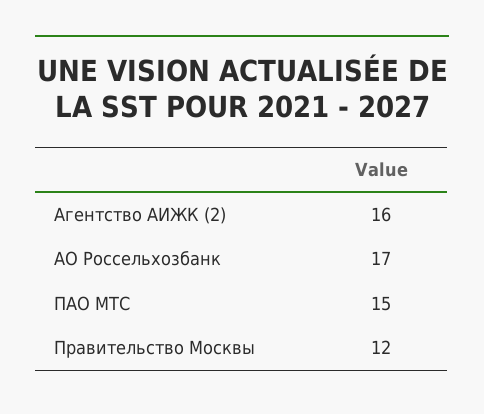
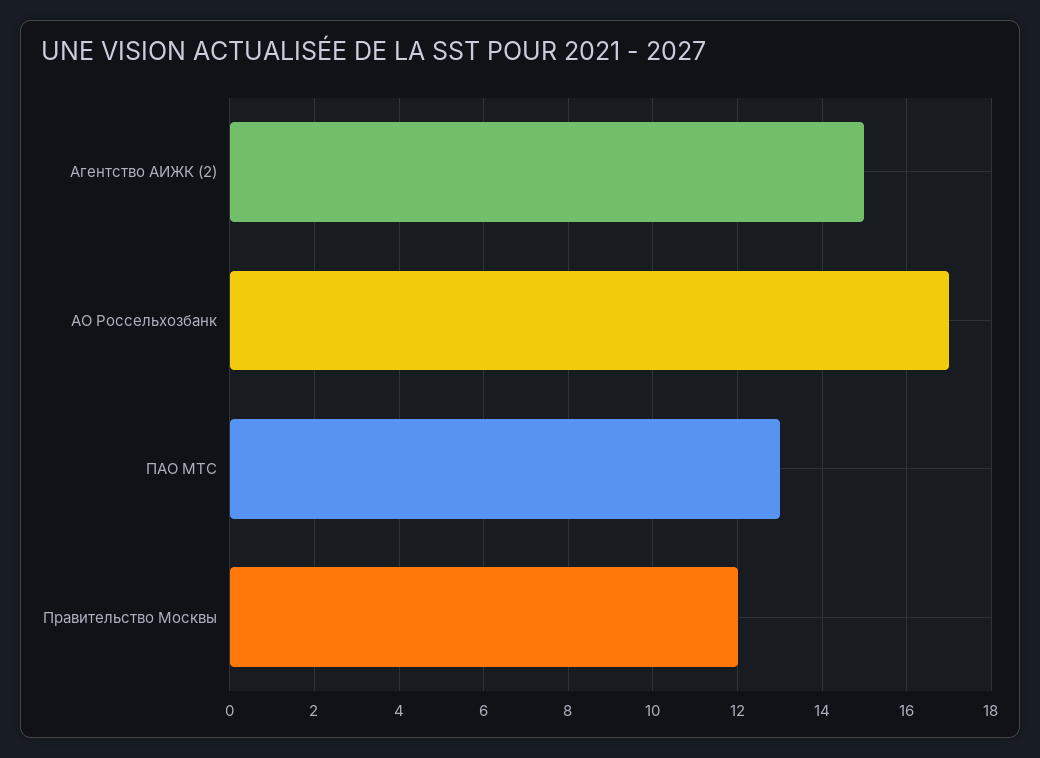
  {
-   "Агентство АИЖК (2)": 16,
+   "Агентство АИЖК (2)": 15,
    "АО Россельхозбанк": 17,
-   "ПАО МТС": 15,
+   "ПАО МТС": 13,
    "Правительство Москвы": 12
  }

